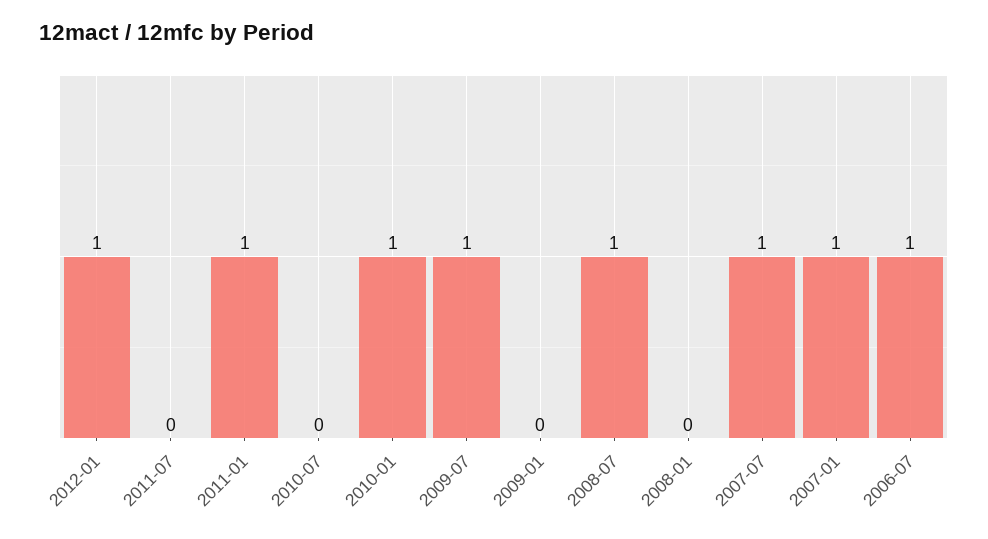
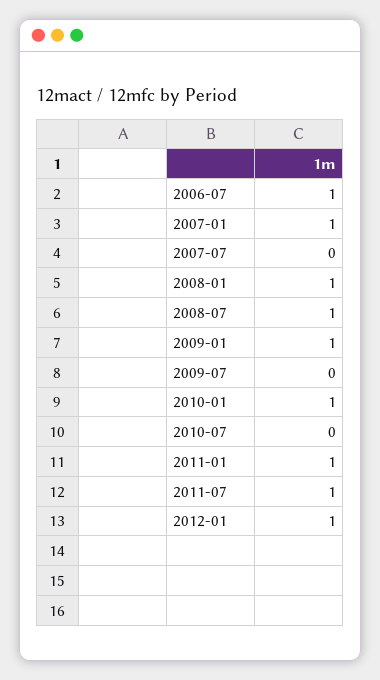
  {
    "2012-01": 1,
-   "2011-07": 0,
+   "2011-07": 1,
    "2011-01": 1,
    "2010-07": 0,
    "2010-01": 1,
-   "2009-07": 1,
+   "2009-07": 0,
-   "2009-01": 0,
+   "2009-01": 1,
    "2008-07": 1,
-   "2008-01": 0,
+   "2008-01": 1,
-   "2007-07": 1,
+   "2007-07": 0,
    "2007-01": 1,
    "2006-07": 1
  }

